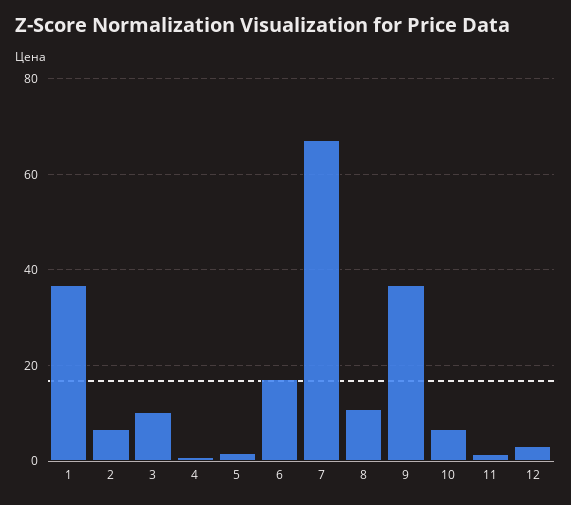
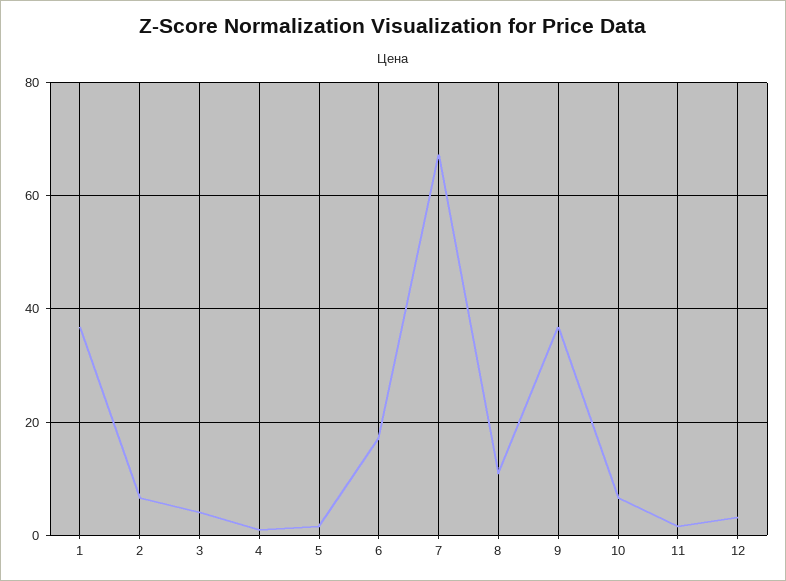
  {
    "1": 36,
    "2": 6,
-   "3": 10,
+   "3": 4,
    "4": 0,
    "5": 2,
    "6": 18,
    "7": 68,
    "8": 10,
    "9": 36,
    "10": 6,
    "11": 2,
    "12": 4
  }

